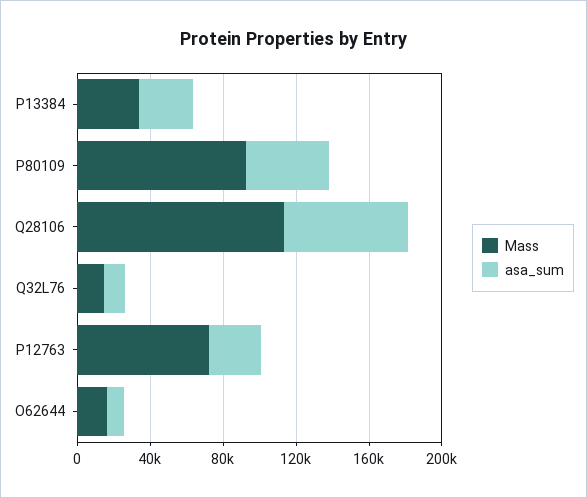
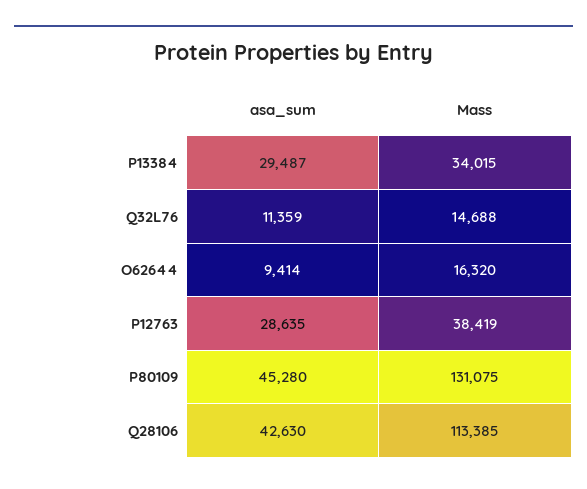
  {
    "Mass": {
      "P13384": 34015,
-     "P80109": 90000,
+     "P80109": 131075,
      "Q28106": 113385,
      "Q32L76": 14688,
-     "P12763": 70000,
+     "P12763": 38419,
      "O62644": 16320
    },
    "asa_sum": {
      "P13384": 29487,
      "P80109": 45280,
-     "Q28106": 70000,
+     "Q28106": 42630,
      "Q32L76": 11359,
      "P12763": 28635,
      "O62644": 9414
    }
  }

